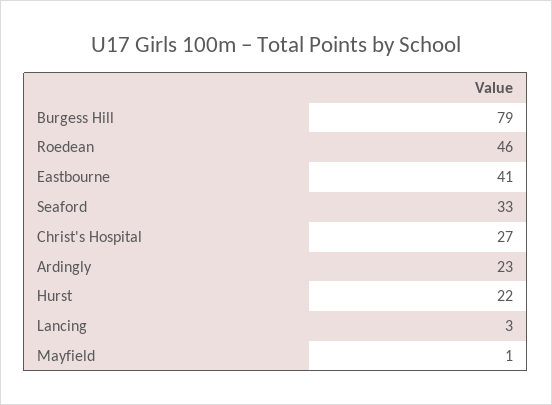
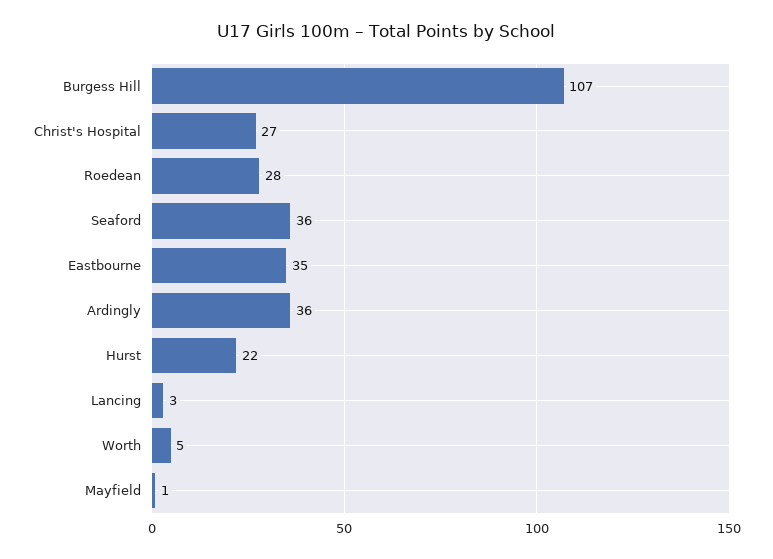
  {
-   "Burgess Hill": 79,
+   "Burgess Hill": 107,
-   "Roedean": 46,
+   "Roedean": 28,
-   "Eastbourne": 41,
+   "Eastbourne": 35,
-   "Seaford": 33,
+   "Seaford": 36,
    "Christ's Hospital": 27,
-   "Ardingly": 23,
+   "Ardingly": 36,
    "Hurst": 22,
    "Lancing": 3,
-   "Mayfield": 1
+   "Mayfield": 1,
+   "Worth": 5
  }

